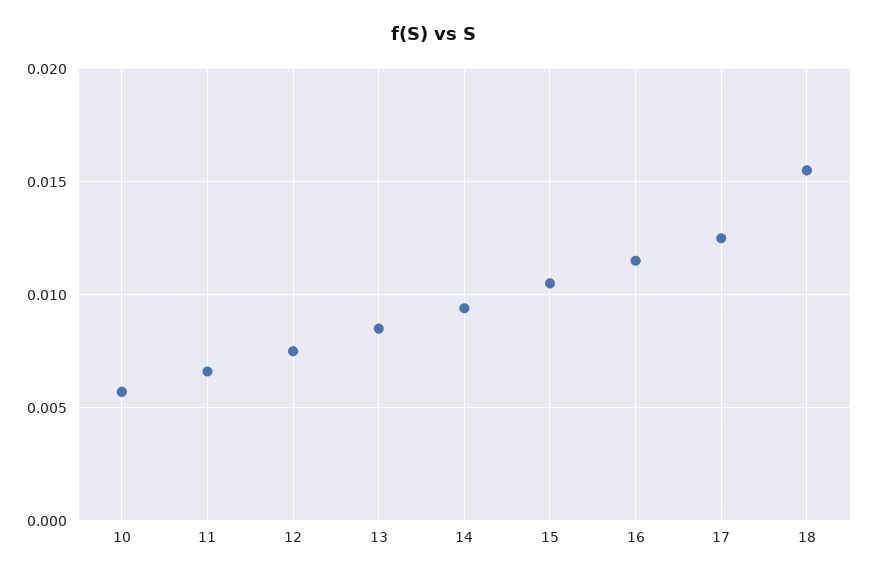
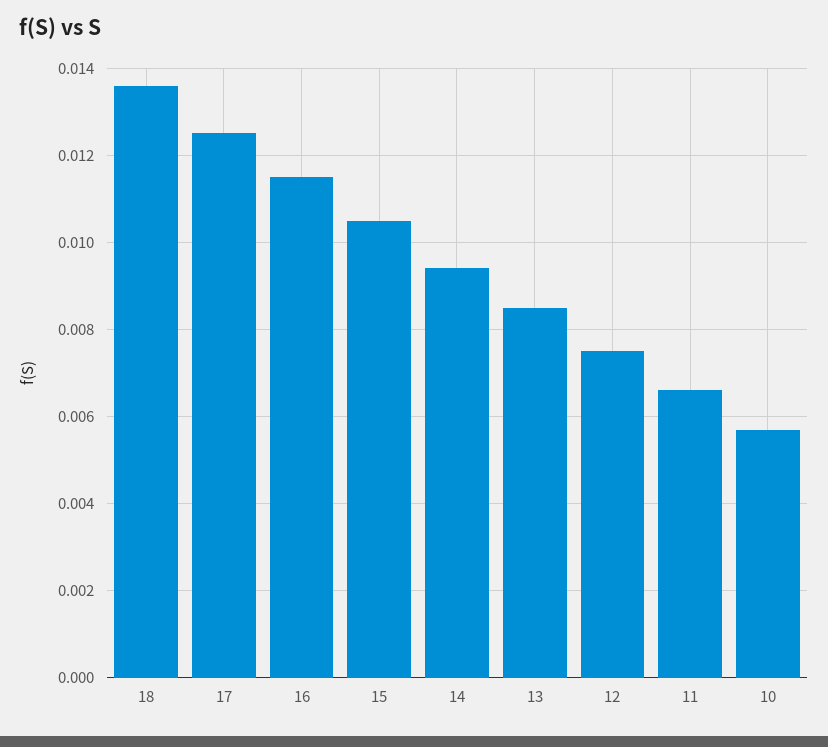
  {
    "10": 0.0055,
    "11": 0.0065,
    "12": 0.0075,
    "13": 0.0085,
    "14": 0.0095,
    "15": 0.0105,
    "16": 0.0115,
    "17": 0.0125,
-   "18": 0.0155
+   "18": 0.0135
  }

